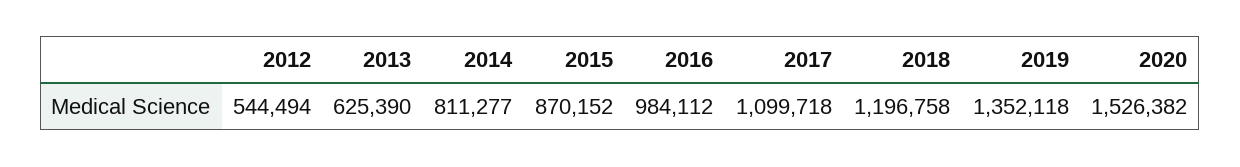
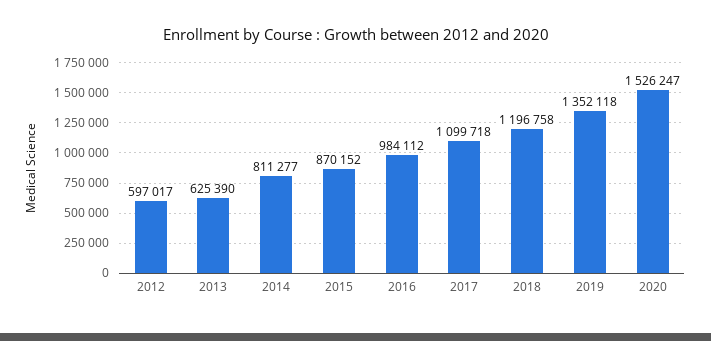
  {
-   "2012": 544494,
+   "2012": 597017,
    "2013": 625390,
    "2014": 811277,
    "2015": 870152,
    "2016": 984112,
    "2017": 1099718,
    "2018": 1196758,
    "2019": 1352118,
-   "2020": 1526382
+   "2020": 1526247
  }

